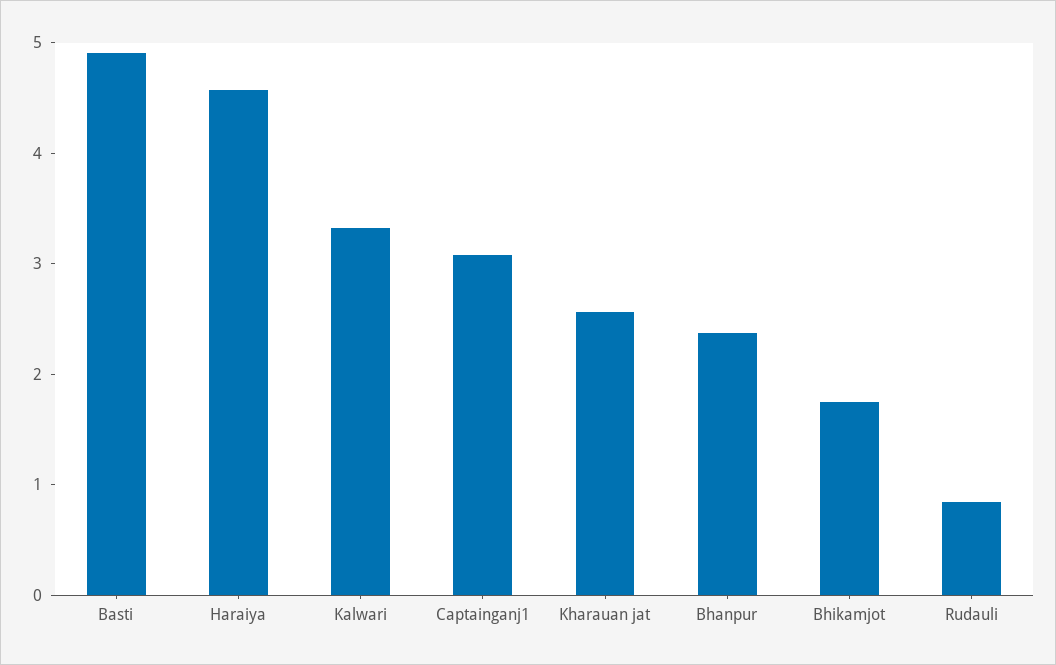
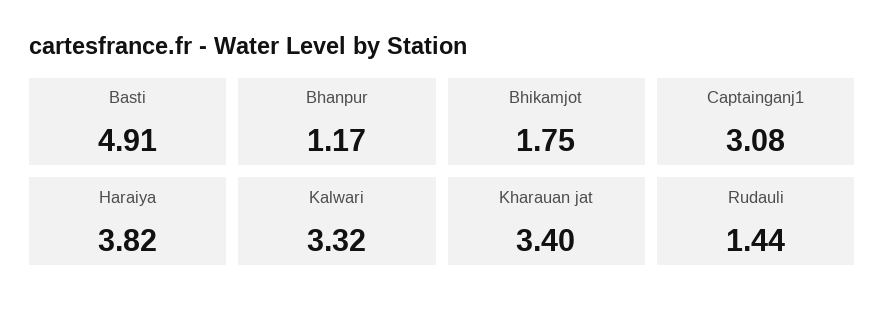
  {
    "Basti": 4.91,
-   "Haraiya": 4.6,
+   "Haraiya": 3.82,
    "Kalwari": 3.32,
    "Captainganj1": 3.08,
-   "Kharauan jat": 2.6,
+   "Kharauan jat": 3.4,
-   "Bhanpur": 2.4,
+   "Bhanpur": 1.17,
    "Bhikamjot": 1.75,
-   "Rudauli": 0.8
+   "Rudauli": 1.44
  }

